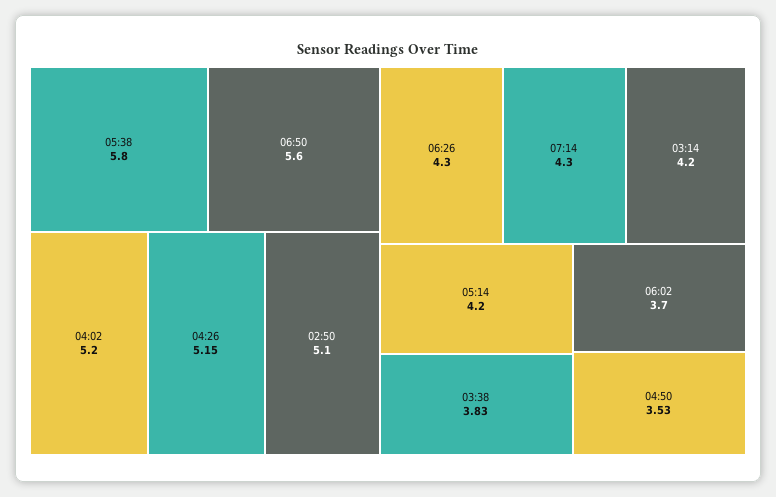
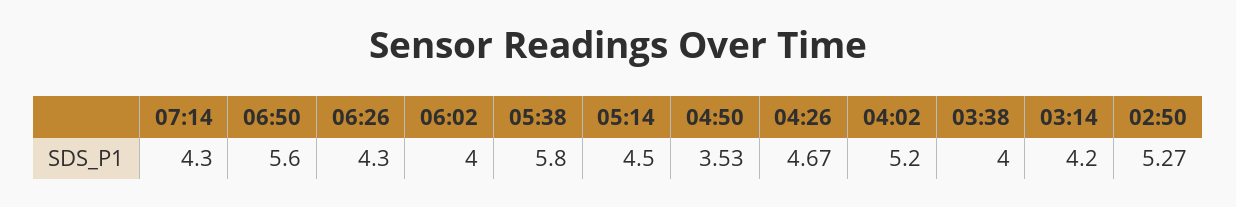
  {
    "05:38": 5.8,
    "06:50": 5.6,
    "04:02": 5.2,
-   "04:26": 5.15,
+   "04:26": 4.67,
-   "02:50": 5.1,
+   "02:50": 5.27,
    "06:26": 4.3,
    "07:14": 4.3,
    "03:14": 4.2,
-   "05:14": 4.2,
+   "05:14": 4.5,
-   "03:38": 3.83,
+   "03:38": 4,
-   "06:02": 3.7,
+   "06:02": 4,
    "04:50": 3.53
  }

